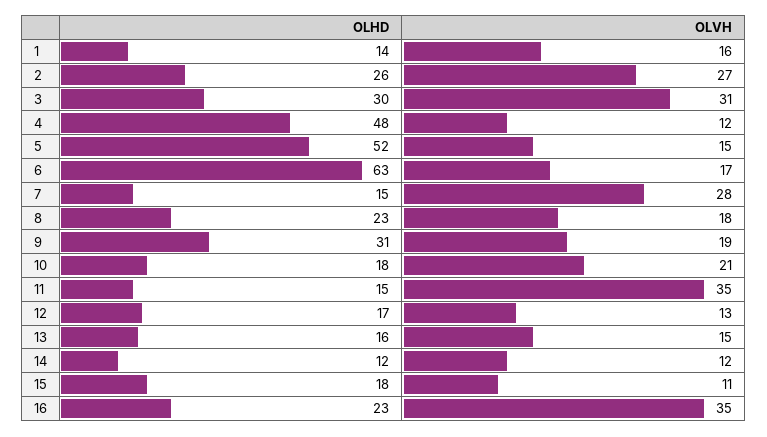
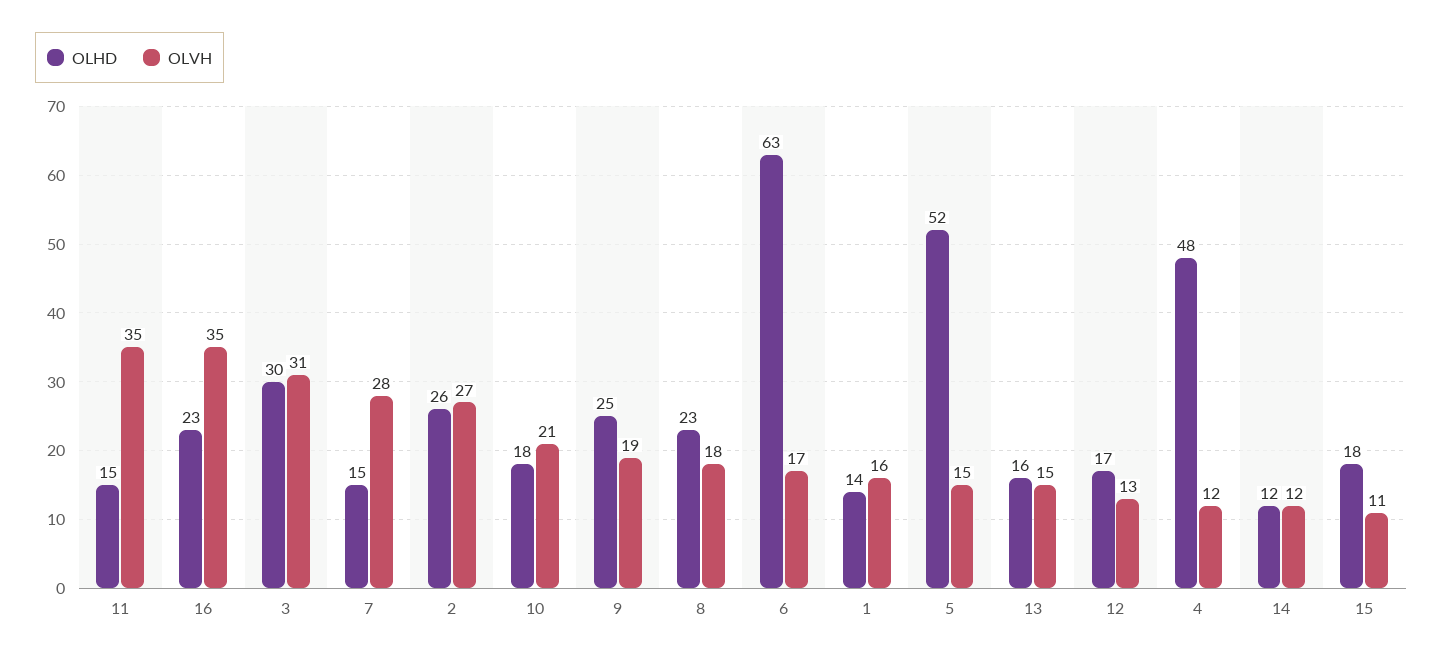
  {
    "OLHD": {
      "1": 14,
      "2": 26,
      "3": 30,
      "4": 48,
      "5": 52,
      "6": 63,
      "7": 15,
      "8": 23,
-     "9": 31,
+     "9": 25,
      "10": 18,
      "11": 15,
      "12": 17,
      "13": 16,
      "14": 12,
      "15": 18,
      "16": 23
    },
    "OLVH": {
      "1": 16,
      "2": 27,
      "3": 31,
      "4": 12,
      "5": 15,
      "6": 17,
      "7": 28,
      "8": 18,
      "9": 19,
      "10": 21,
      "11": 35,
      "12": 13,
      "13": 15,
      "14": 12,
      "15": 11,
      "16": 35
    }
  }

